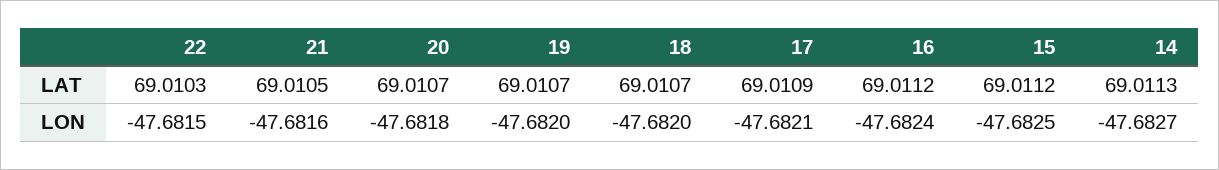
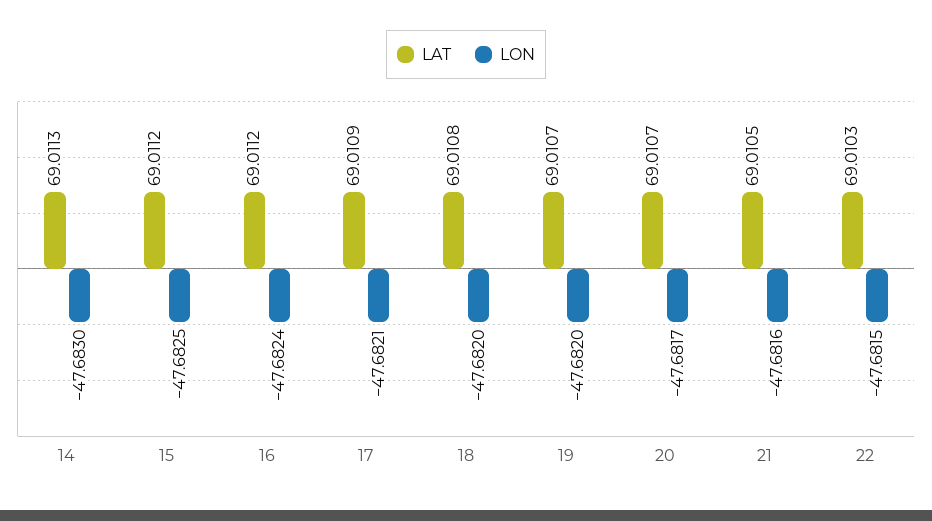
  {
    "LAT": {
      "22": 69.0103,
      "21": 69.0105,
      "20": 69.0107,
      "19": 69.0107,
-     "18": 69.0107,
+     "18": 69.0108,
      "17": 69.0109,
      "16": 69.0112,
      "15": 69.0112,
      "14": 69.0113
    },
    "LON": {
      "22": -47.6815,
      "21": -47.6816,
-     "20": -47.6818,
+     "20": -47.6817,
      "19": -47.682,
      "18": -47.682,
      "17": -47.6821,
      "16": -47.6824,
      "15": -47.6825,
-     "14": -47.6827
+     "14": -47.683
    }
  }

